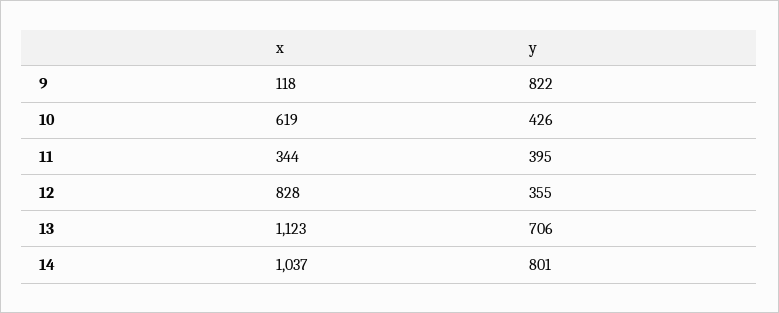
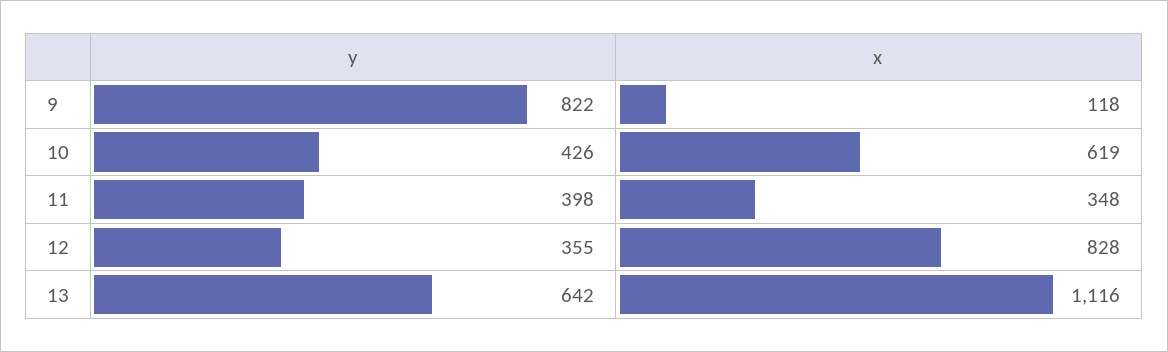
  {
    "x": {
      "9": 118,
      "10": 619,
-     "11": 344,
+     "11": 348,
      "12": 828,
-     "13": 1123,
+     "13": 1116
-     "14": 1037
    },
    "y": {
      "9": 822,
      "10": 426,
-     "11": 395,
+     "11": 398,
      "12": 355,
-     "13": 706,
+     "13": 642
-     "14": 801
    }
  }

